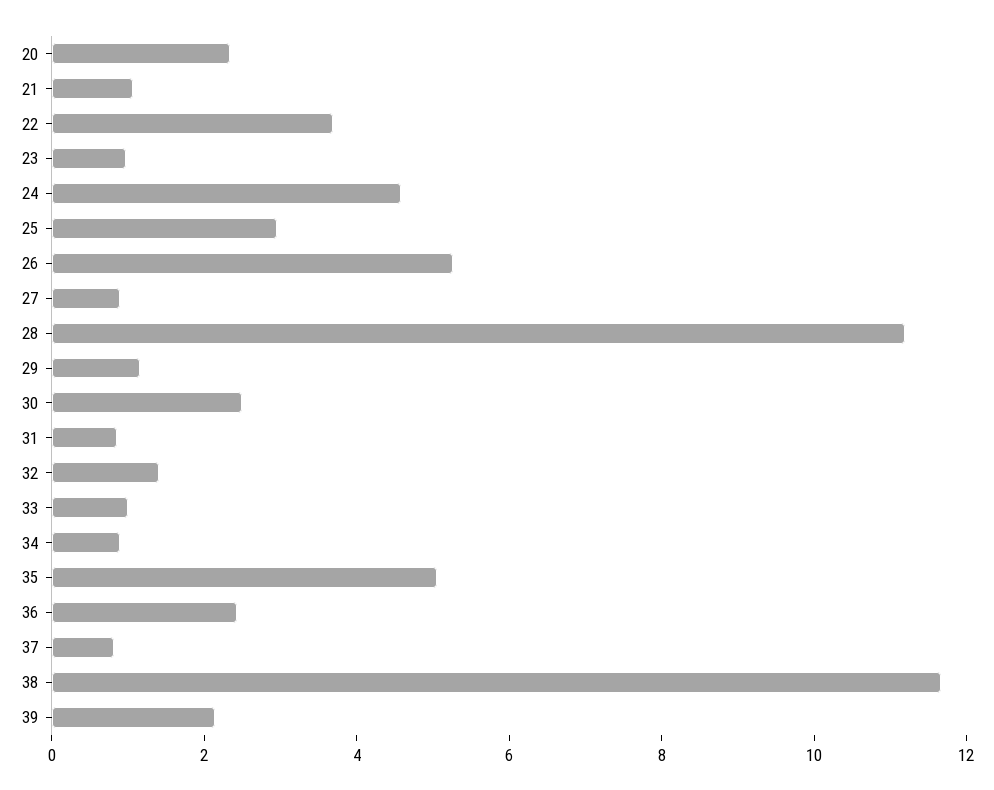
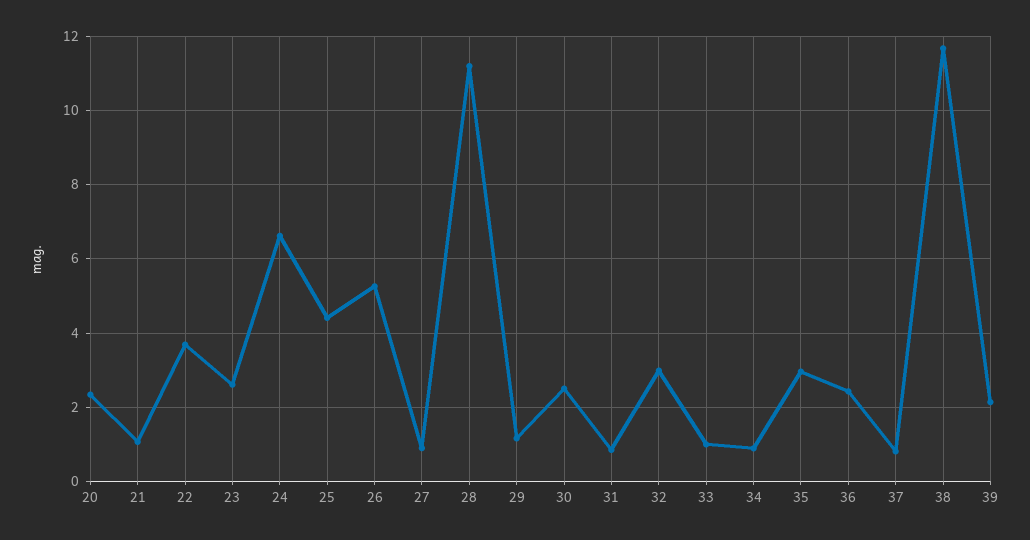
  {
    "20": 2.4,
    "21": 1,
    "22": 3.6,
-   "23": 1,
+   "23": 2.6,
-   "24": 4.5,
+   "24": 6.6,
-   "25": 3,
+   "25": 4.4,
    "26": 5.2,
    "27": 1,
    "28": 11.2,
    "29": 1.2,
    "30": 2.6,
    "31": 0.8,
-   "32": 1.5,
+   "32": 3,
    "33": 1,
    "34": 0.8,
-   "35": 5,
+   "35": 3,
    "36": 2.4,
    "37": 0.8,
    "38": 11.6,
    "39": 2.2
  }

